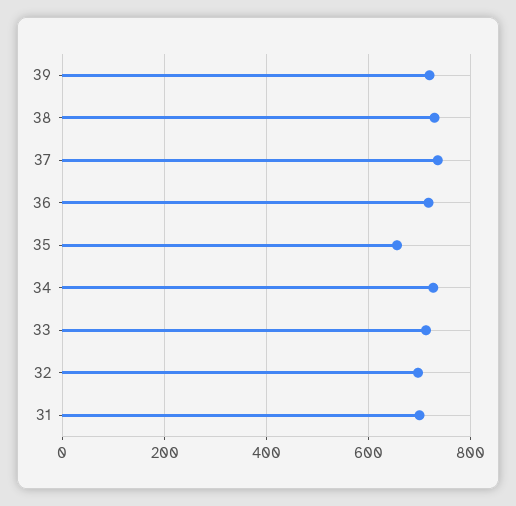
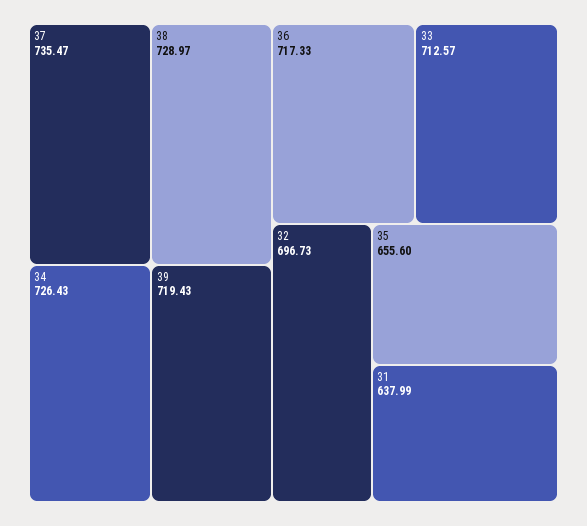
  {
    "39": 719.43,
    "38": 728.97,
    "37": 735.47,
    "36": 717.33,
    "35": 655.6,
    "34": 726.43,
    "33": 712.57,
    "32": 696.73,
-   "31": 700
+   "31": 637.99
  }

